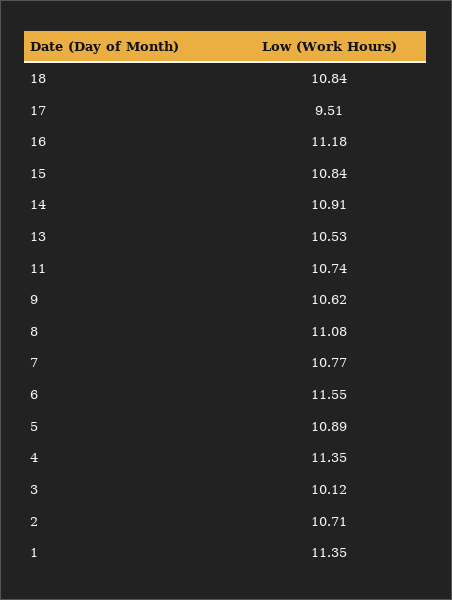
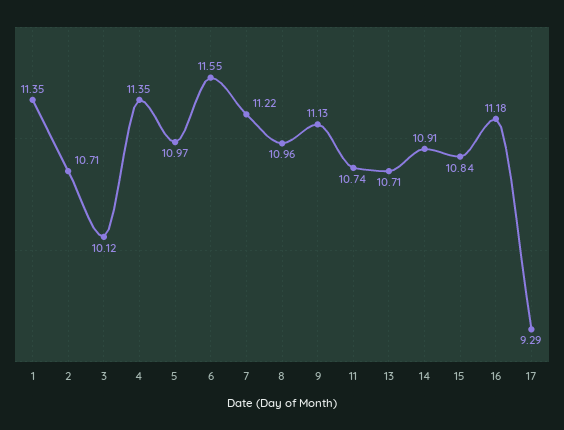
  {
-   "18": 10.84,
-   "17": 9.51,
+   "17": 9.29,
    "16": 11.18,
    "15": 10.84,
    "14": 10.91,
-   "13": 10.53,
+   "13": 10.71,
    "11": 10.74,
-   "9": 10.62,
+   "9": 11.13,
-   "8": 11.08,
+   "8": 10.96,
-   "7": 10.77,
+   "7": 11.22,
    "6": 11.55,
-   "5": 10.89,
+   "5": 10.97,
    "4": 11.35,
    "3": 10.12,
    "2": 10.71,
    "1": 11.35
  }

